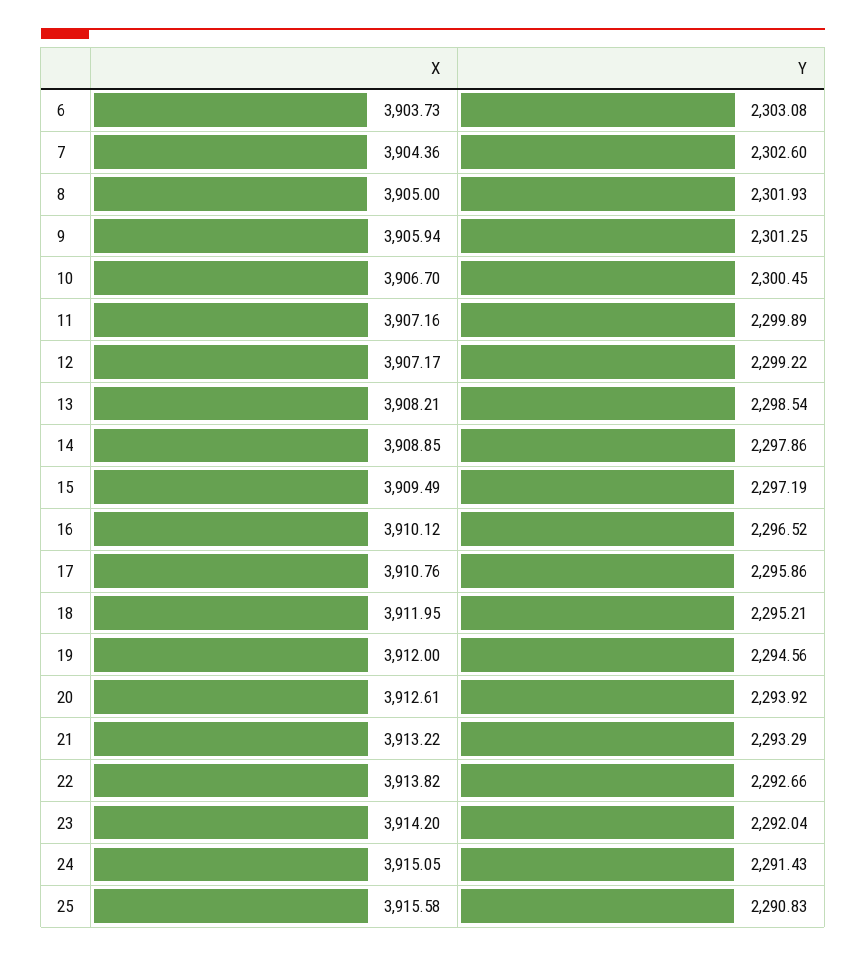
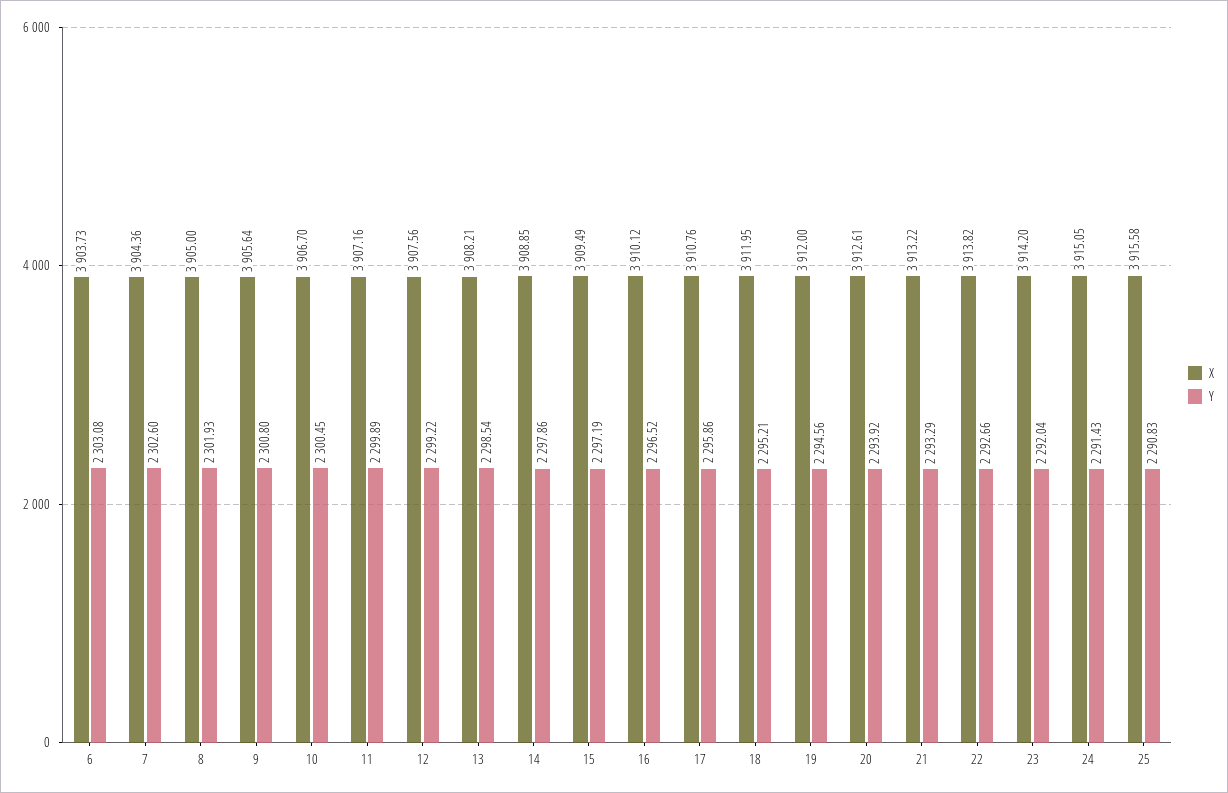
  {
    "X": {
      "6": 3903.73,
      "7": 3904.36,
      "8": 3905,
-     "9": 3905.94,
+     "9": 3905.64,
      "10": 3906.7,
      "11": 3907.16,
-     "12": 3907.17,
+     "12": 3907.56,
      "13": 3908.21,
      "14": 3908.85,
      "15": 3909.49,
      "16": 3910.12,
      "17": 3910.76,
      "18": 3911.95,
      "19": 3912,
      "20": 3912.61,
      "21": 3913.22,
      "22": 3913.82,
      "23": 3914.2,
      "24": 3915.05,
      "25": 3915.58
    },
    "Y": {
      "6": 2303.08,
      "7": 2302.6,
      "8": 2301.93,
-     "9": 2301.25,
+     "9": 2300.8,
      "10": 2300.45,
      "11": 2299.89,
      "12": 2299.22,
      "13": 2298.54,
      "14": 2297.86,
      "15": 2297.19,
      "16": 2296.52,
      "17": 2295.86,
      "18": 2295.21,
      "19": 2294.56,
      "20": 2293.92,
      "21": 2293.29,
      "22": 2292.66,
      "23": 2292.04,
      "24": 2291.43,
      "25": 2290.83
    }
  }

